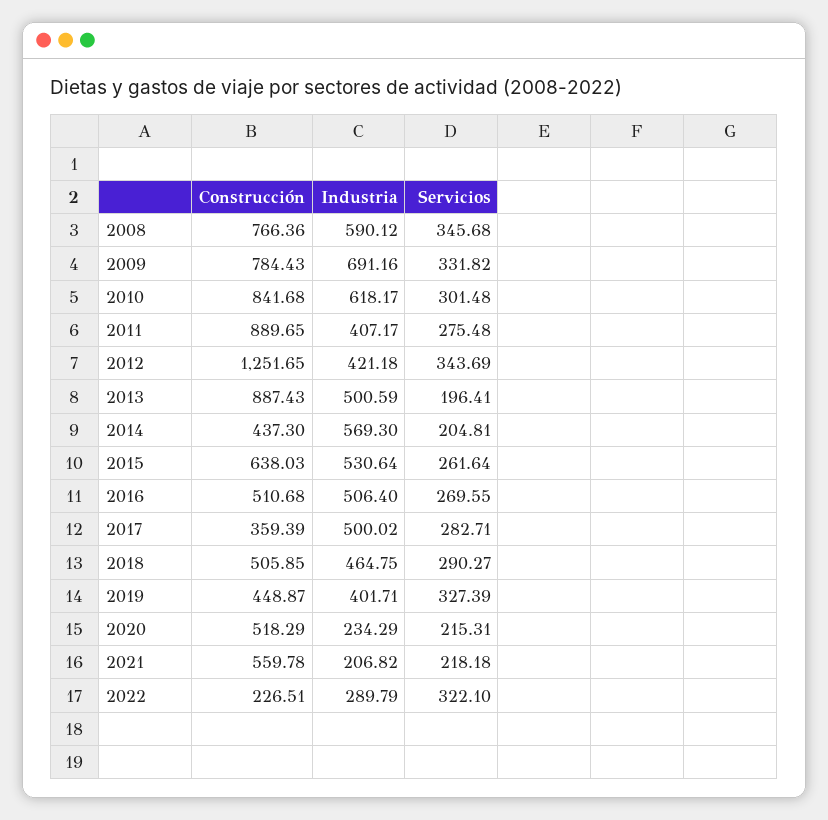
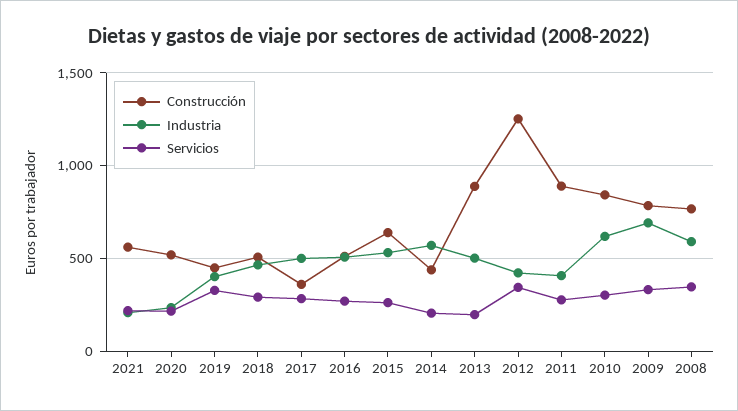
  {
    "Construcción": {
      "2008": 766.36,
      "2009": 784.43,
      "2010": 841.68,
      "2011": 889.65,
      "2012": 1251.65,
      "2013": 887.43,
      "2014": 437.3,
      "2015": 638.03,
      "2016": 510.68,
      "2017": 359.39,
      "2018": 505.85,
      "2019": 448.87,
      "2020": 518.29,
-     "2021": 559.78,
+     "2021": 559.78
-     "2022": 226.51
    },
    "Industria": {
      "2008": 590.12,
      "2009": 691.16,
      "2010": 618.17,
      "2011": 407.17,
      "2012": 421.18,
      "2013": 500.59,
      "2014": 569.3,
      "2015": 530.64,
      "2016": 506.4,
      "2017": 500.02,
      "2018": 464.75,
      "2019": 401.71,
      "2020": 234.29,
-     "2021": 206.82,
+     "2021": 206.82
-     "2022": 289.79
    },
    "Servicios": {
      "2008": 345.68,
      "2009": 331.82,
      "2010": 301.48,
      "2011": 275.48,
      "2012": 343.69,
      "2013": 196.41,
      "2014": 204.81,
      "2015": 261.64,
      "2016": 269.55,
      "2017": 282.71,
      "2018": 290.27,
      "2019": 327.39,
      "2020": 215.31,
-     "2021": 218.18,
+     "2021": 218.18
-     "2022": 322.1
    }
  }

